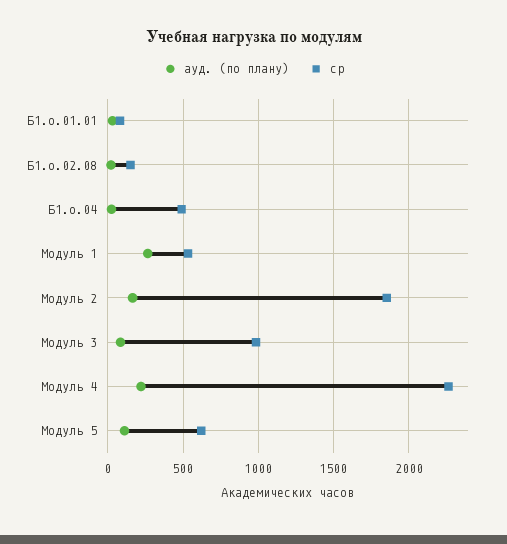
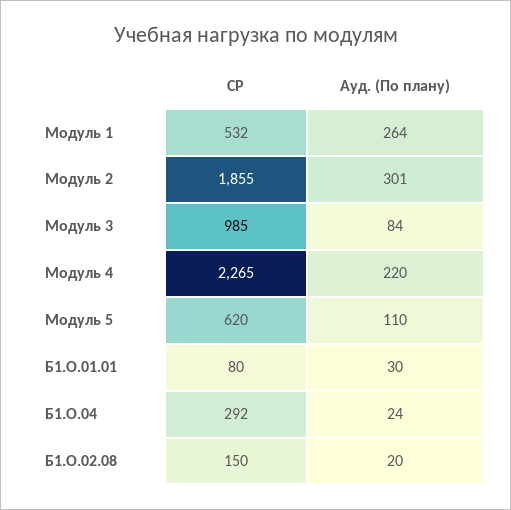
  {
    "ауд. (по плану)": {
      "Б1.о.01.01": 30,
      "Б1.о.02.08": 20,
      "Б1.о.04": 24,
      "Модуль 1": 264,
-     "Модуль 2": 150,
+     "Модуль 2": 301,
      "Модуль 3": 84,
      "Модуль 4": 220,
      "Модуль 5": 110
    },
    "ср": {
      "Б1.о.01.01": 80,
      "Б1.о.02.08": 150,
-     "Б1.о.04": 500,
+     "Б1.о.04": 292,
      "Модуль 1": 532,
      "Модуль 2": 1855,
      "Модуль 3": 985,
      "Модуль 4": 2265,
      "Модуль 5": 620
    }
  }

